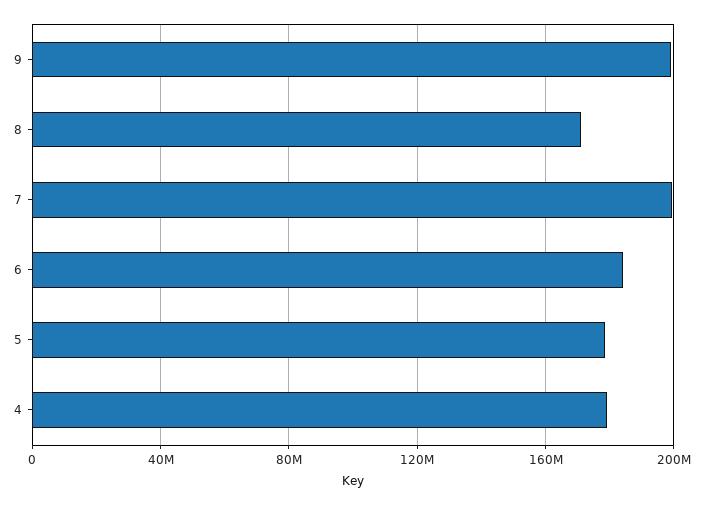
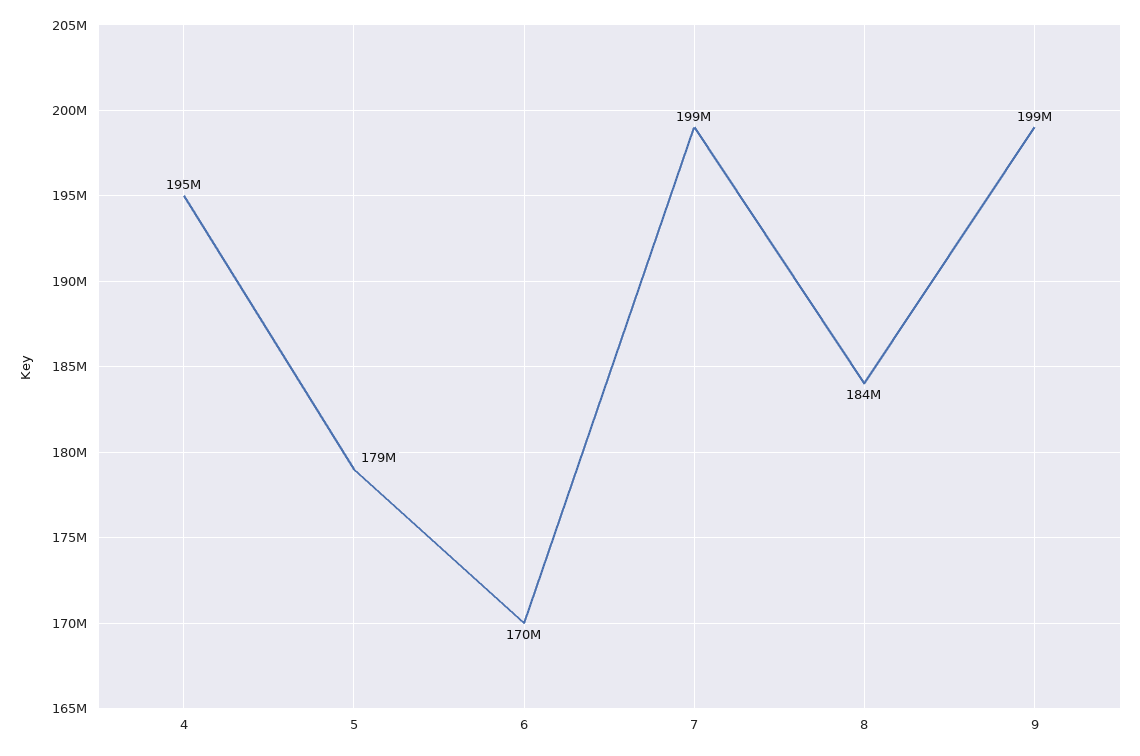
  {
    "9": 199000000,
-   "8": 170000000,
+   "8": 184000000,
    "7": 199000000,
-   "6": 185000000,
+   "6": 170000000,
    "5": 179000000,
-   "4": 180000000
+   "4": 195000000
  }

